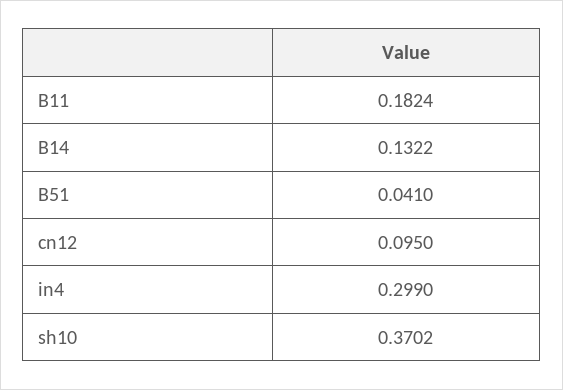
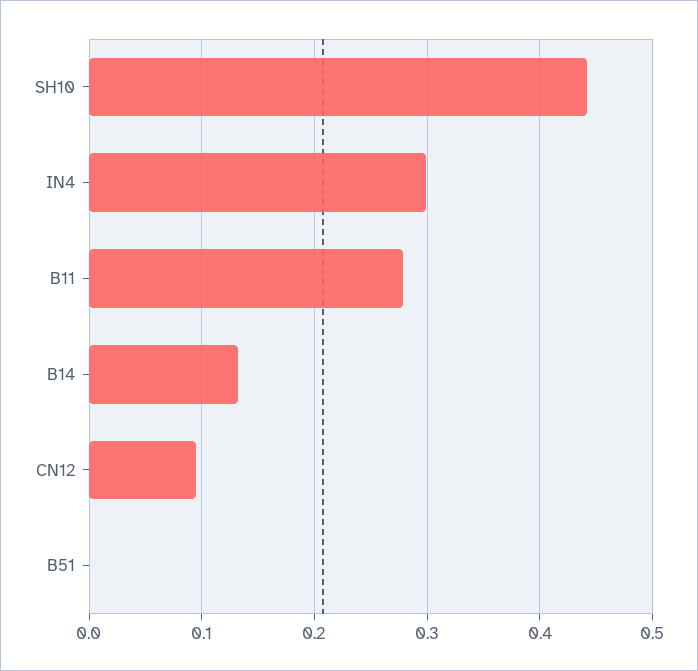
  {
-   "B11": 0.1824,
+   "B11": 0.28,
    "B14": 0.1322,
-   "B51": 0.041,
+   "B51": 0,
    "cn12": 0.095,
    "in4": 0.299,
-   "sh10": 0.3702
+   "sh10": 0.44
  }

